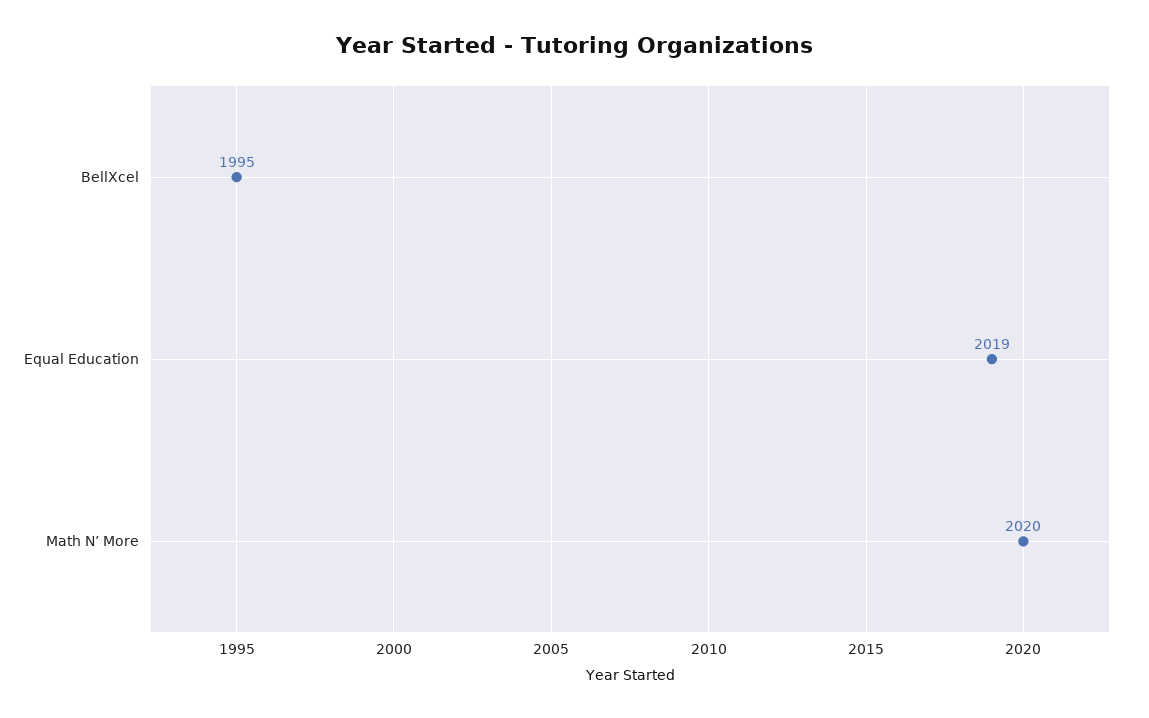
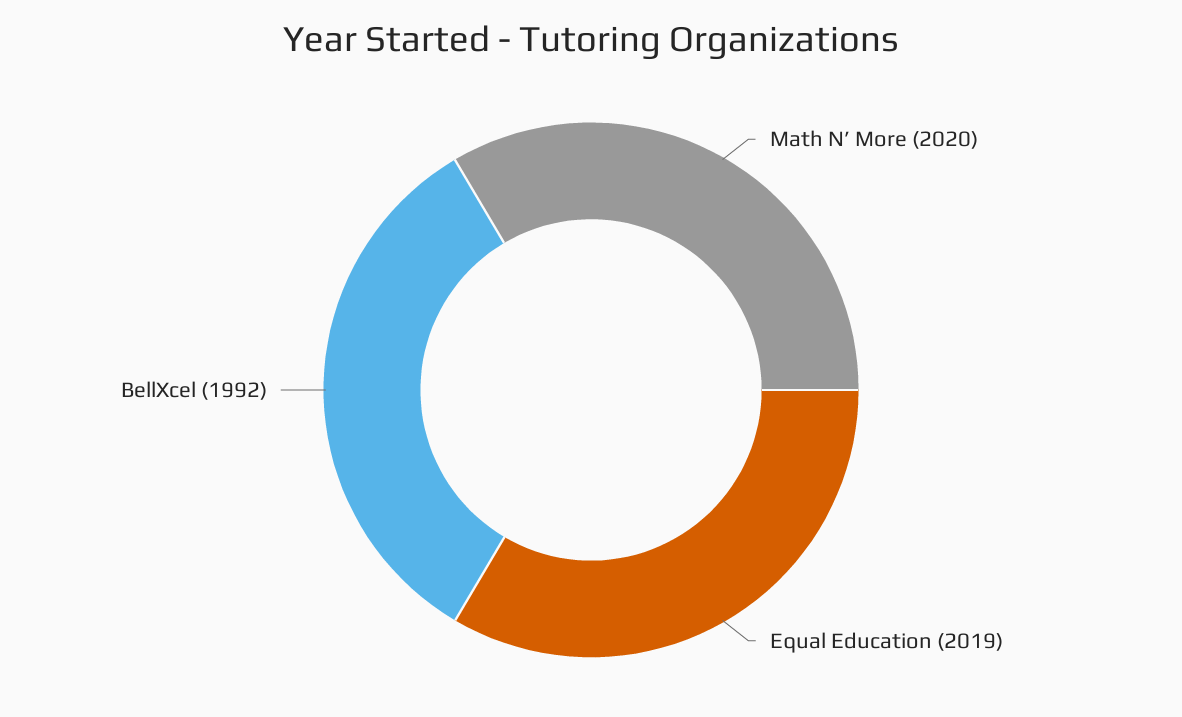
  {
-   "BellXcel": 1995,
+   "BellXcel": 1992,
    "Equal Education": 2019,
    "Math N’ More": 2020
  }

